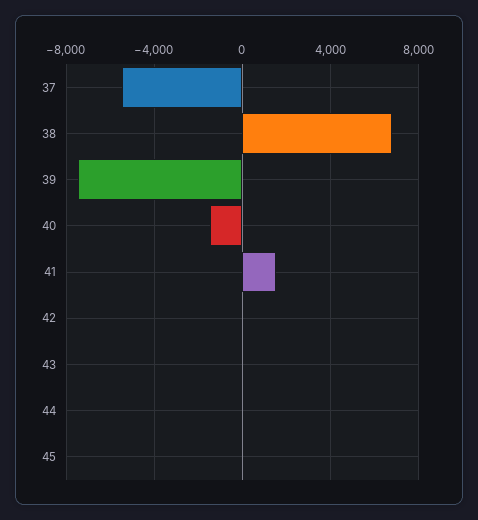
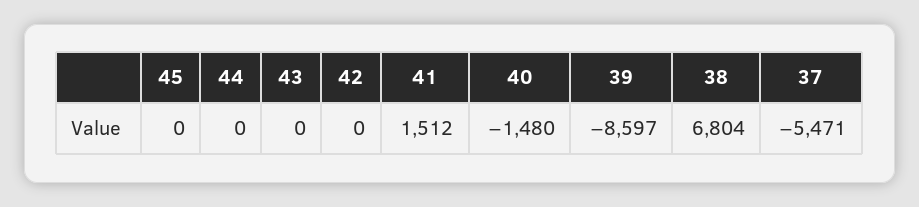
  {
    "37": -5471,
    "38": 6804,
-   "39": -7500,
+   "39": -8597,
    "40": -1480,
    "41": 1512,
    "42": 0,
    "43": 0,
    "44": 0,
    "45": 0
  }

